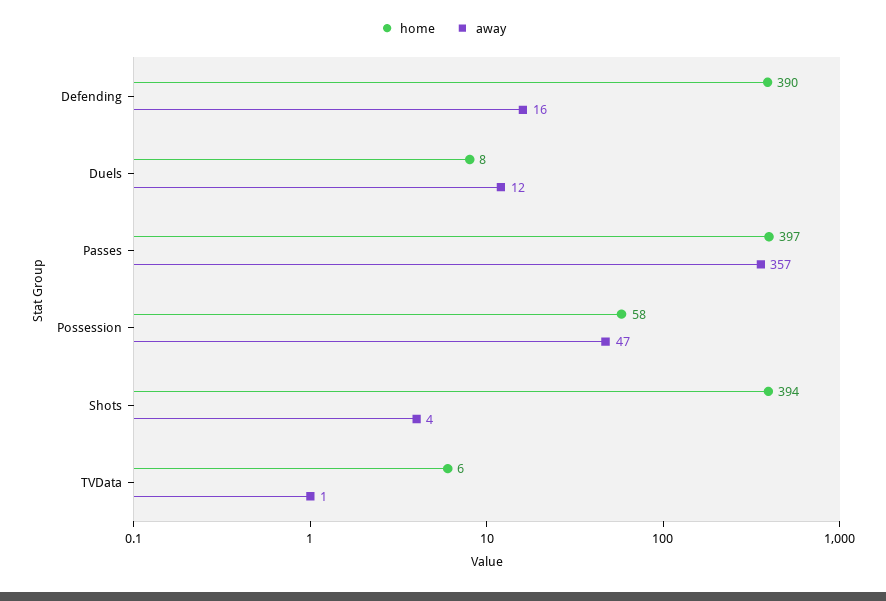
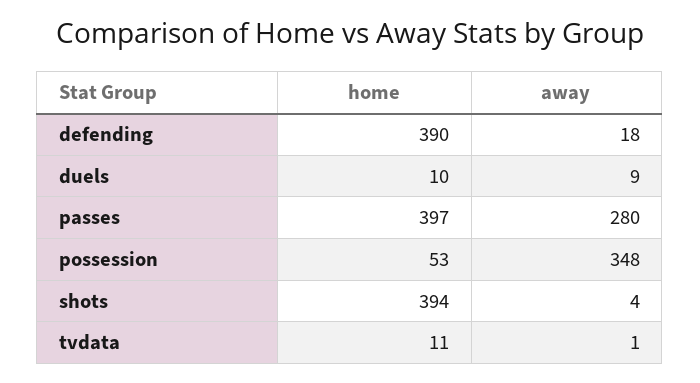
  {
    "home": {
      "Defending": 390,
-     "Duels": 8,
+     "Duels": 10,
      "Passes": 397,
-     "Possession": 58,
+     "Possession": 53,
      "Shots": 394,
-     "TVData": 6
+     "TVData": 11
    },
    "away": {
-     "Defending": 16,
+     "Defending": 18,
-     "Duels": 12,
+     "Duels": 9,
-     "Passes": 357,
+     "Passes": 280,
-     "Possession": 47,
+     "Possession": 348,
      "Shots": 4,
      "TVData": 1
    }
  }

